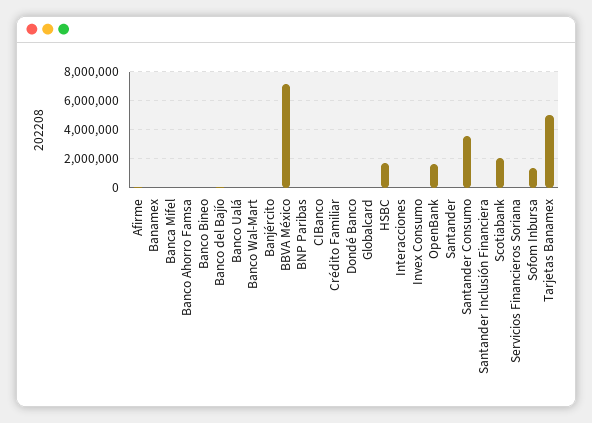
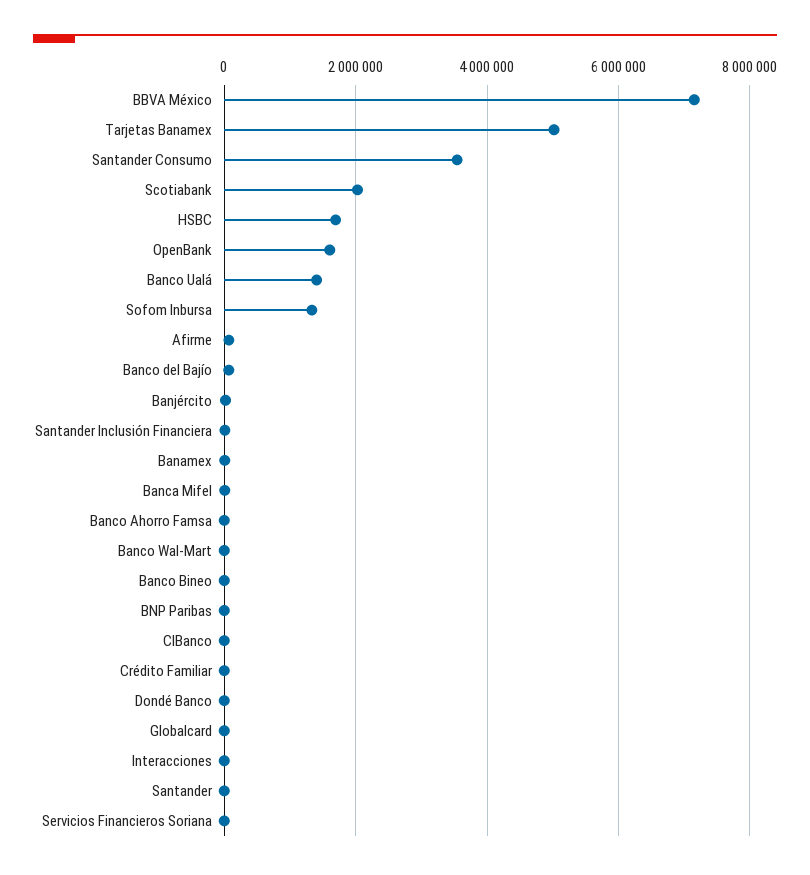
  {
    "Afirme": 0,
    "Banamex": 0,
    "Banca Mifel": 0,
    "Banco Ahorro Famsa": 0,
    "Banco Bineo": 0,
    "Banco del Bajío": 0,
-   "Banco Ualá": 0,
+   "Banco Ualá": 1400000,
    "Banco Wal-Mart": 0,
    "Banjército": 0,
    "BBVA México": 7200000,
    "BNP Paribas": 0,
    "CIBanco": 0,
    "Crédito Familiar": 0,
    "Dondé Banco": 0,
    "Globalcard": 0,
    "HSBC": 1600000,
    "Interacciones": 0,
-   "Invex Consumo": 0,
    "OpenBank": 1600000,
    "Santander": 0,
    "Santander Consumo": 3600000,
    "Santander Inclusión Financiera": 0,
    "Scotiabank": 2000000,
    "Servicios Financieros Soriana": 0,
    "Sofom Inbursa": 1400000,
    "Tarjetas Banamex": 5000000
  }

